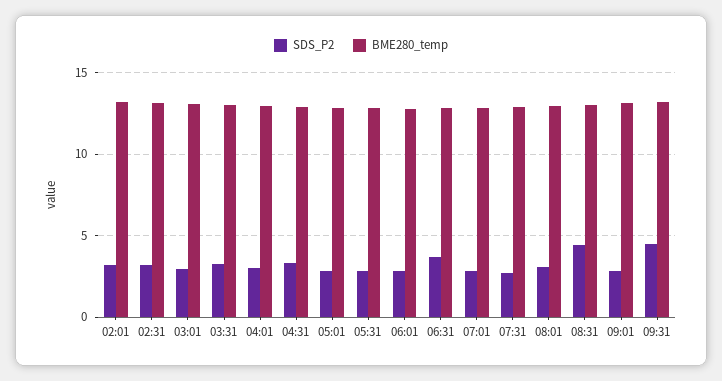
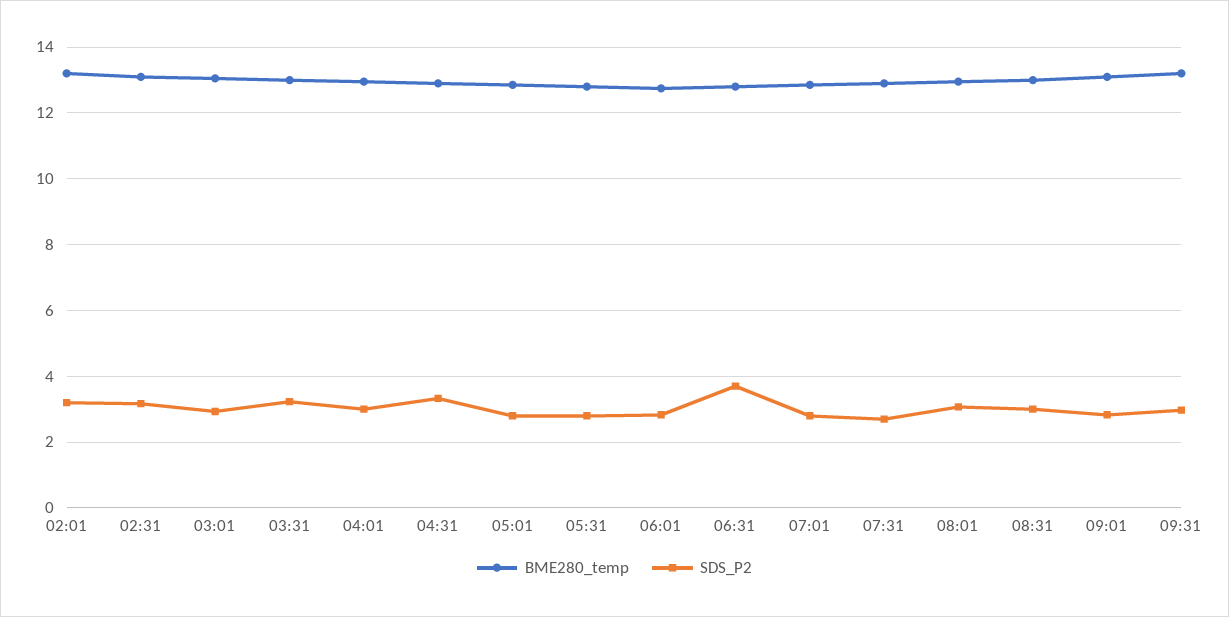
  {
    "SDS_P2": {
      "02:01": 3.2,
      "02:31": 3.2,
      "03:01": 3,
      "03:31": 3.2,
      "04:01": 3,
      "04:31": 3.4,
      "05:01": 2.8,
      "05:31": 2.8,
      "06:01": 2.8,
      "06:31": 3.8,
      "07:01": 2.8,
      "07:31": 2.8,
      "08:01": 3,
-     "08:31": 4.5,
+     "08:31": 3,
      "09:01": 2.8,
-     "09:31": 4.5
+     "09:31": 3
    },
    "BME280_temp": {
      "02:01": 13.2,
      "02:31": 13.2,
      "03:01": 13,
      "03:31": 13,
      "04:01": 13,
      "04:31": 13,
      "05:01": 12.8,
      "05:31": 12.8,
      "06:01": 12.8,
      "06:31": 12.8,
      "07:01": 12.8,
      "07:31": 13,
      "08:01": 13,
      "08:31": 13,
      "09:01": 13.2,
      "09:31": 13.2
    }
  }

